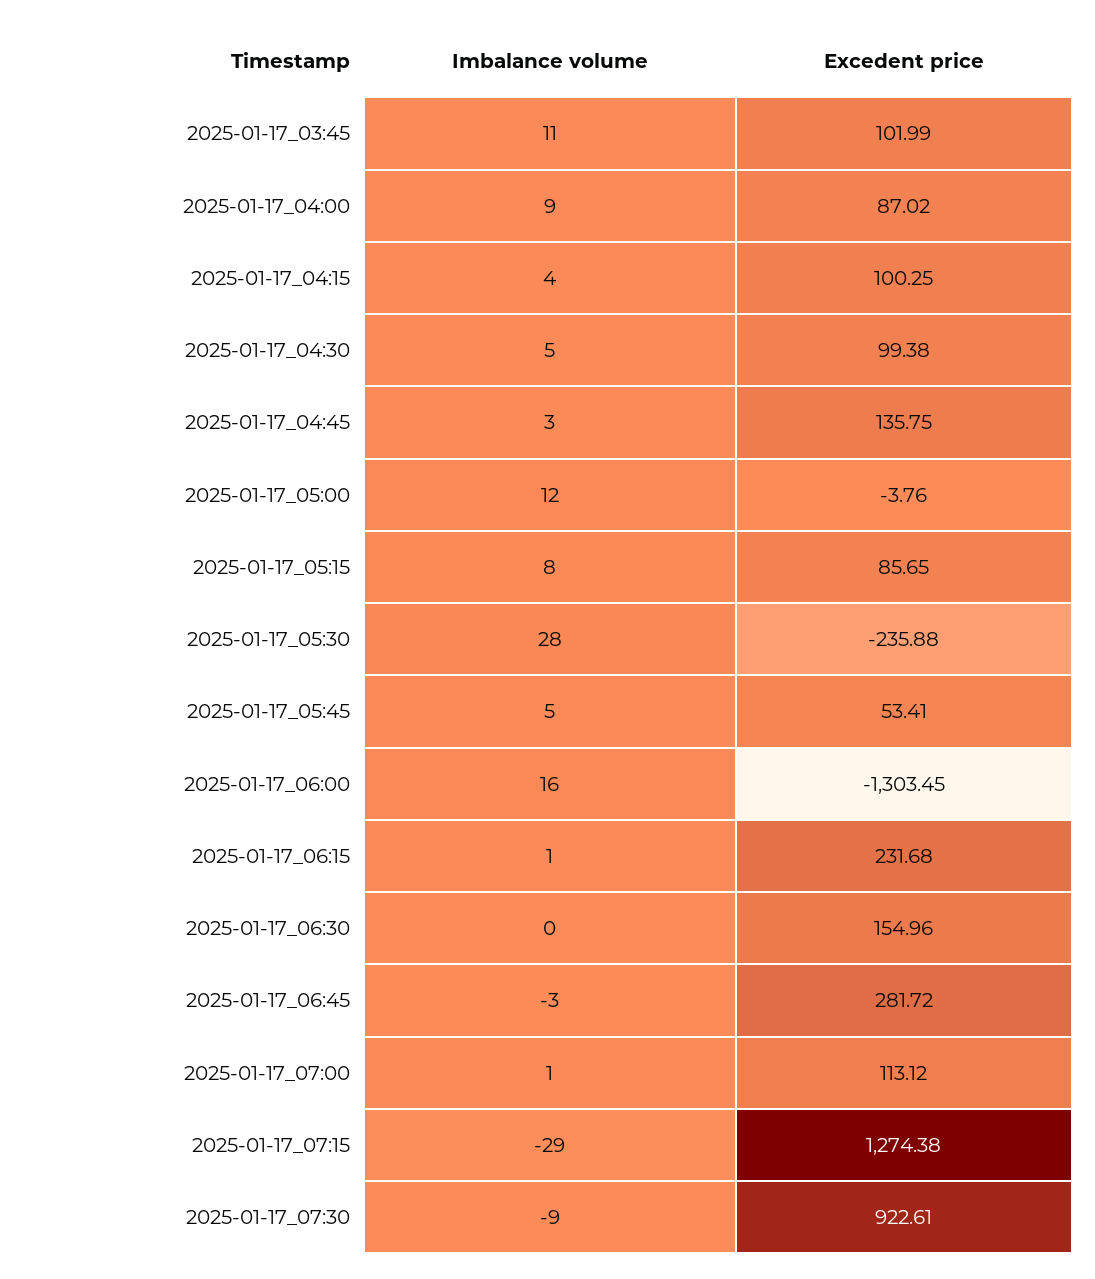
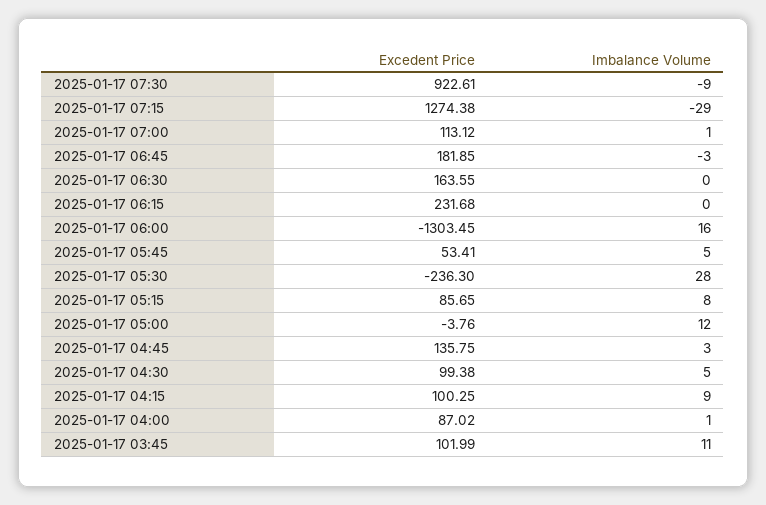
  {
    "Imbalance volume": {
      "2025-01-17_03:45": 11,
-     "2025-01-17_04:00": 9,
+     "2025-01-17_04:00": 1,
-     "2025-01-17_04:15": 4,
+     "2025-01-17_04:15": 9,
      "2025-01-17_04:30": 5,
      "2025-01-17_04:45": 3,
      "2025-01-17_05:00": 12,
      "2025-01-17_05:15": 8,
      "2025-01-17_05:30": 28,
      "2025-01-17_05:45": 5,
      "2025-01-17_06:00": 16,
-     "2025-01-17_06:15": 1,
+     "2025-01-17_06:15": 0,
      "2025-01-17_06:30": 0,
      "2025-01-17_06:45": -3,
      "2025-01-17_07:00": 1,
      "2025-01-17_07:15": -29,
      "2025-01-17_07:30": -9
    },
    "Excedent price": {
      "2025-01-17_03:45": 101.99,
      "2025-01-17_04:00": 87.02,
      "2025-01-17_04:15": 100.25,
      "2025-01-17_04:30": 99.38,
      "2025-01-17_04:45": 135.75,
      "2025-01-17_05:00": -3.76,
      "2025-01-17_05:15": 85.65,
-     "2025-01-17_05:30": -235.88,
+     "2025-01-17_05:30": -236.3,
      "2025-01-17_05:45": 53.41,
      "2025-01-17_06:00": -1303.45,
      "2025-01-17_06:15": 231.68,
-     "2025-01-17_06:30": 154.96,
+     "2025-01-17_06:30": 163.55,
-     "2025-01-17_06:45": 281.72,
+     "2025-01-17_06:45": 181.85,
      "2025-01-17_07:00": 113.12,
      "2025-01-17_07:15": 1274.38,
      "2025-01-17_07:30": 922.61
    }
  }

